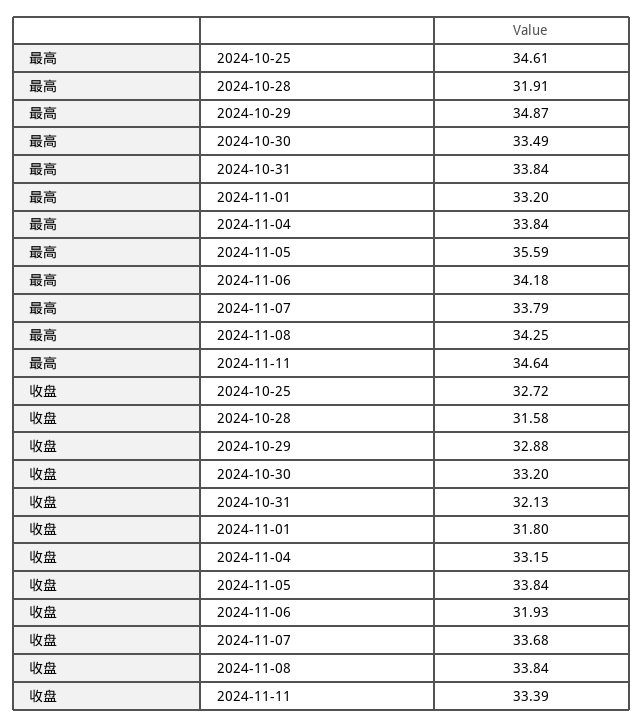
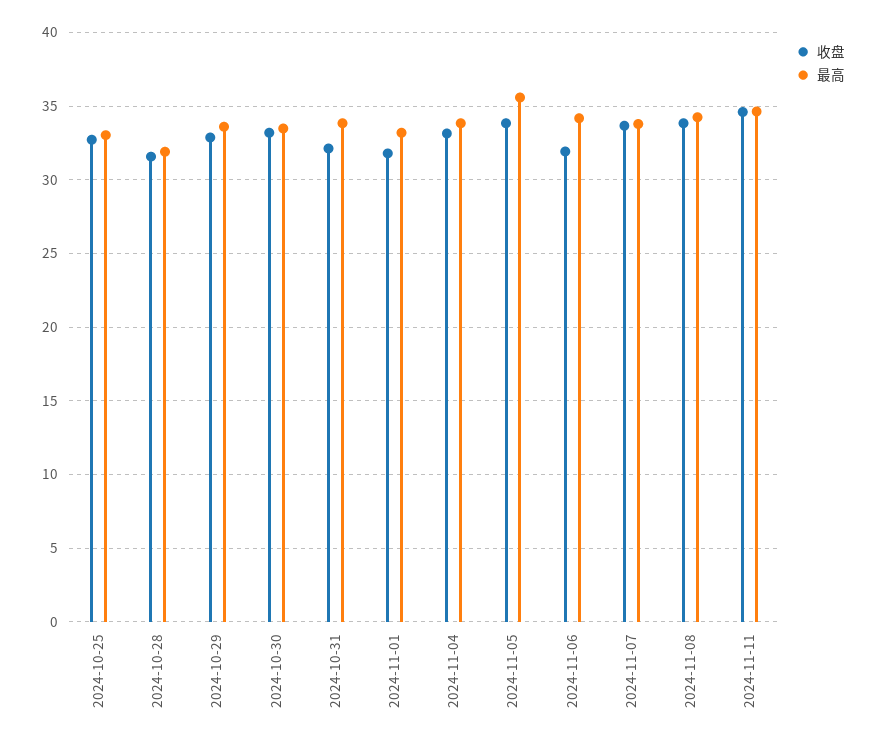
  {
    "最高": {
-     "2024-10-25": 34.61,
+     "2024-10-25": 33,
      "2024-10-28": 31.91,
-     "2024-10-29": 34.87,
+     "2024-10-29": 33.5,
      "2024-10-30": 33.49,
      "2024-10-31": 33.84,
      "2024-11-01": 33.2,
      "2024-11-04": 33.84,
      "2024-11-05": 35.59,
      "2024-11-06": 34.18,
      "2024-11-07": 33.79,
      "2024-11-08": 34.25,
      "2024-11-11": 34.64
    },
    "收盘": {
      "2024-10-25": 32.72,
      "2024-10-28": 31.58,
      "2024-10-29": 32.88,
      "2024-10-30": 33.2,
      "2024-10-31": 32.13,
      "2024-11-01": 31.8,
      "2024-11-04": 33.15,
      "2024-11-05": 33.84,
      "2024-11-06": 31.93,
      "2024-11-07": 33.68,
      "2024-11-08": 33.84,
-     "2024-11-11": 33.39
+     "2024-11-11": 34.5
    }
  }

